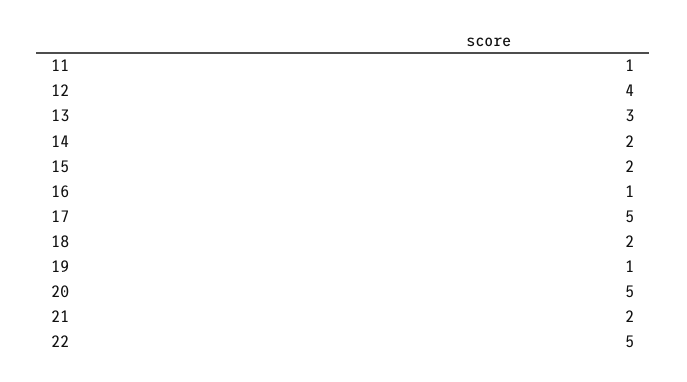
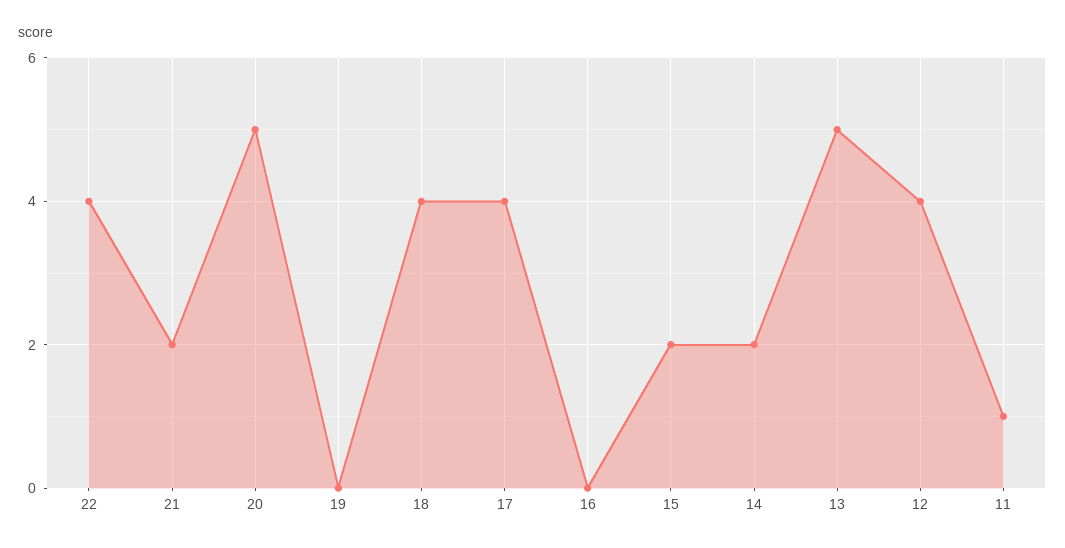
  {
    "11": 1,
    "12": 4,
-   "13": 3,
+   "13": 5,
    "14": 2,
    "15": 2,
-   "16": 1,
+   "16": 0,
-   "17": 5,
+   "17": 4,
-   "18": 2,
+   "18": 4,
-   "19": 1,
+   "19": 0,
    "20": 5,
    "21": 2,
-   "22": 5
+   "22": 4
  }

